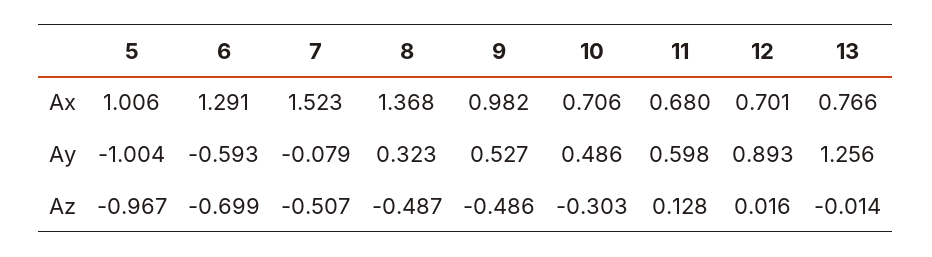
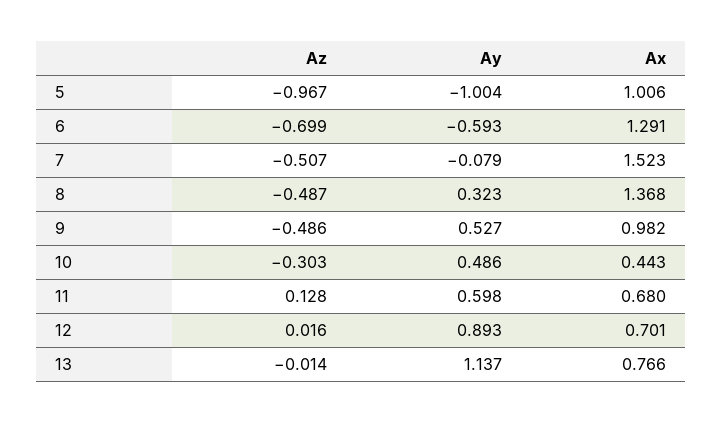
  {
    "5": {
      "Ax": 1.006,
      "Ay": -1.004,
      "Az": -0.967
    },
    "6": {
      "Ax": 1.291,
      "Ay": -0.593,
      "Az": -0.699
    },
    "7": {
      "Ax": 1.523,
      "Ay": -0.079,
      "Az": -0.507
    },
    "8": {
      "Ax": 1.368,
      "Ay": 0.323,
      "Az": -0.487
    },
    "9": {
      "Ax": 0.982,
      "Ay": 0.527,
      "Az": -0.486
    },
    "10": {
-     "Ax": 0.706,
+     "Ax": 0.443,
      "Ay": 0.486,
      "Az": -0.303
    },
    "11": {
      "Ax": 0.68,
      "Ay": 0.598,
      "Az": 0.128
    },
    "12": {
      "Ax": 0.701,
      "Ay": 0.893,
      "Az": 0.016
    },
    "13": {
      "Ax": 0.766,
-     "Ay": 1.256,
+     "Ay": 1.137,
      "Az": -0.014
    }
  }

